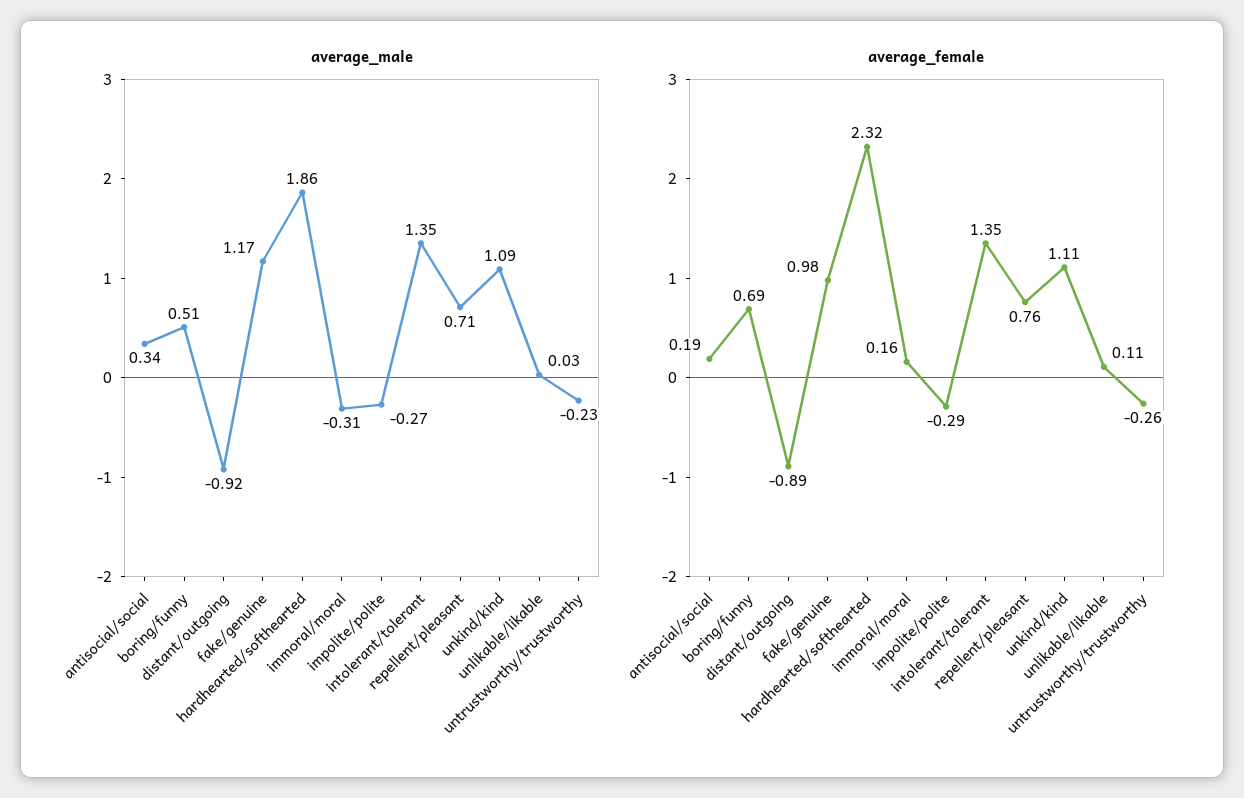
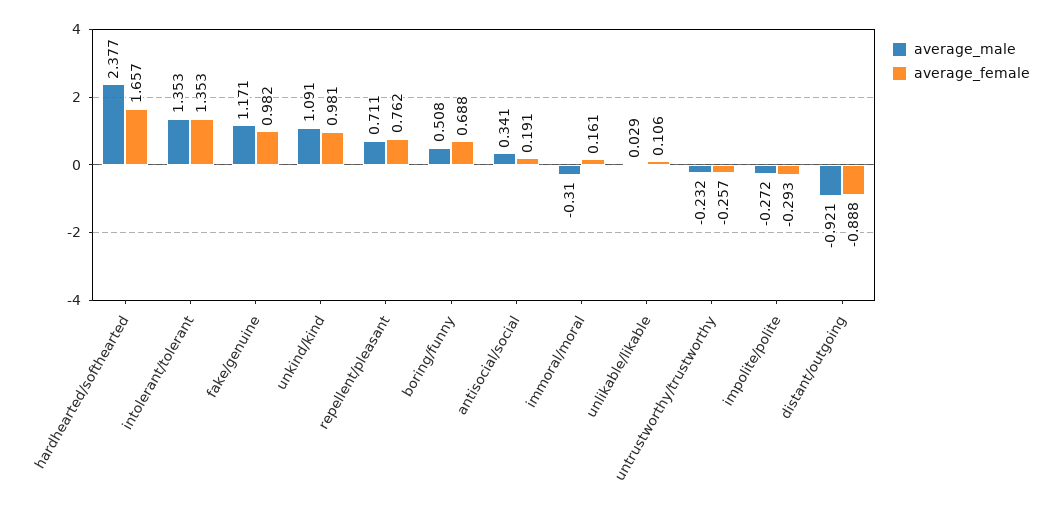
  {
    "average_male": {
      "antisocial/social": 0.341,
      "boring/funny": 0.508,
      "distant/outgoing": -0.921,
      "fake/genuine": 1.171,
-     "hardhearted/softhearted": 1.86,
+     "hardhearted/softhearted": 2.377,
      "immoral/moral": -0.31,
      "impolite/polite": -0.272,
      "intolerant/tolerant": 1.353,
      "repellent/pleasant": 0.711,
      "unkind/kind": 1.091,
      "unlikable/likable": 0.029,
      "untrustworthy/trustworthy": -0.232
    },
    "average_female": {
      "antisocial/social": 0.191,
      "boring/funny": 0.688,
      "distant/outgoing": -0.888,
      "fake/genuine": 0.982,
-     "hardhearted/softhearted": 2.32,
+     "hardhearted/softhearted": 1.657,
      "immoral/moral": 0.161,
      "impolite/polite": -0.293,
      "intolerant/tolerant": 1.353,
      "repellent/pleasant": 0.762,
-     "unkind/kind": 1.11,
+     "unkind/kind": 0.981,
      "unlikable/likable": 0.106,
      "untrustworthy/trustworthy": -0.257
    }
  }

